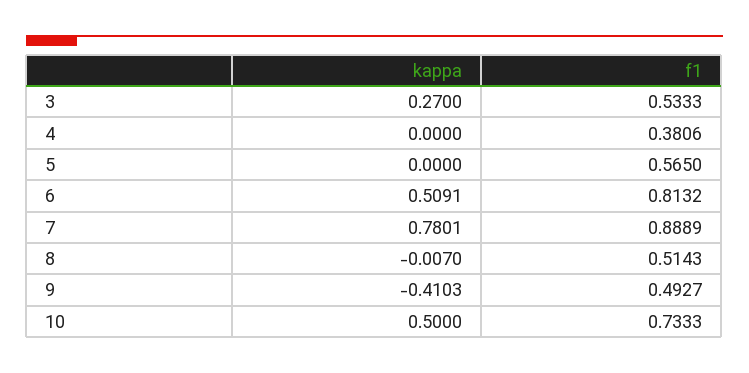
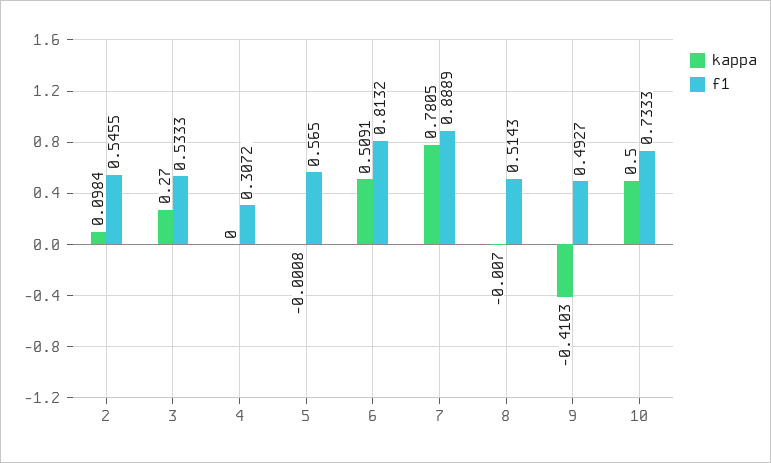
  {
    "kappa": {
      "3": 0.27,
      "4": 0,
-     "5": 0,
+     "5": -0.0008,
      "6": 0.5091,
-     "7": 0.7801,
+     "7": 0.7805,
      "8": -0.007,
      "9": -0.4103,
-     "10": 0.5
+     "10": 0.5,
+     "2": 0.0984
    },
    "f1": {
      "3": 0.5333,
-     "4": 0.3806,
+     "4": 0.3072,
      "5": 0.565,
      "6": 0.8132,
      "7": 0.8889,
      "8": 0.5143,
      "9": 0.4927,
-     "10": 0.7333
+     "10": 0.7333,
+     "2": 0.5455
    }
  }

